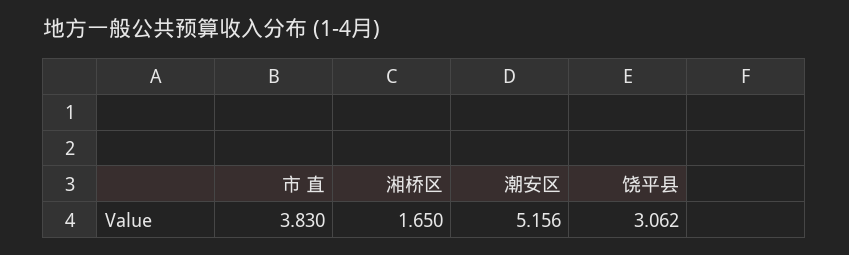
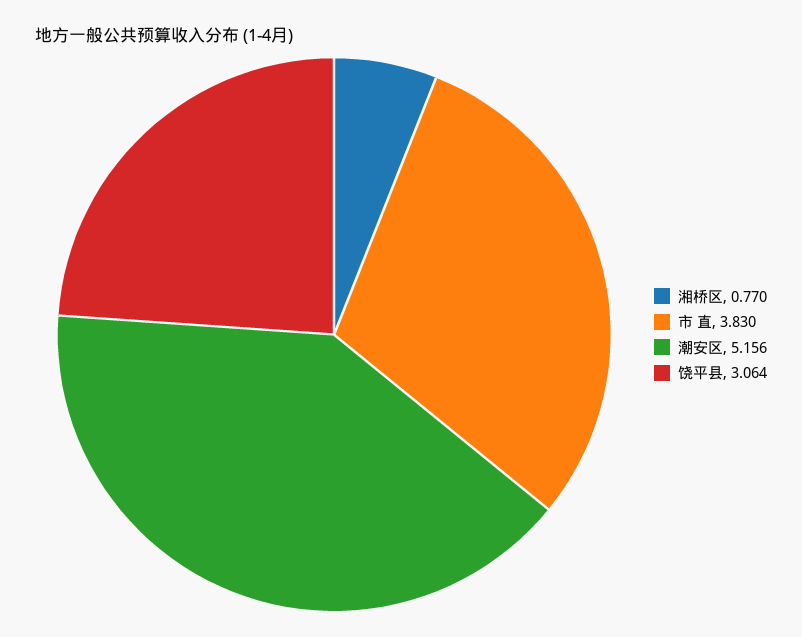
  {
    "市 直": 3.83,
-   "湘桥区": 1.65,
+   "湘桥区": 0.77,
    "潮安区": 5.156,
-   "饶平县": 3.062
+   "饶平县": 3.064
  }

